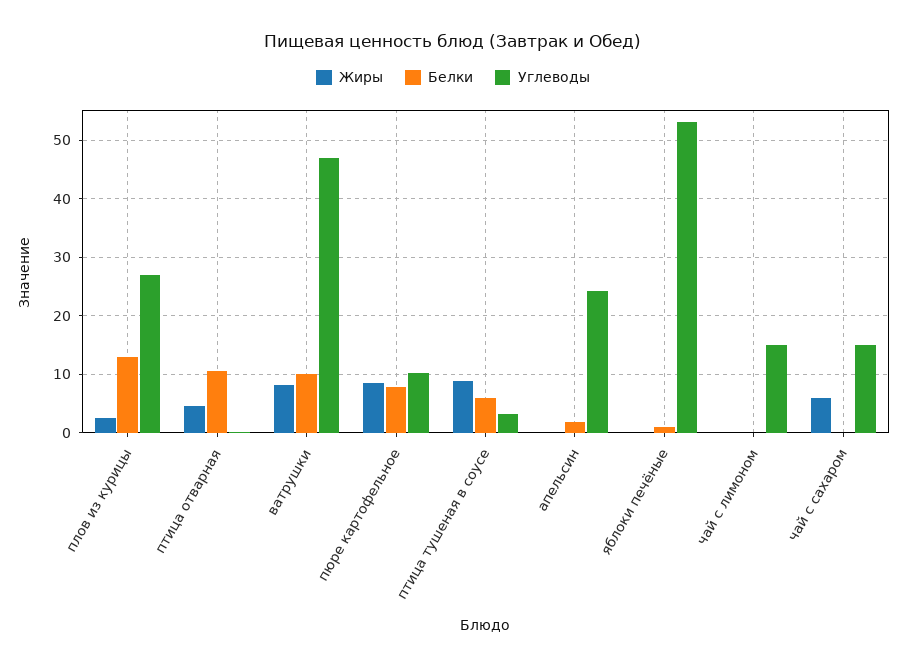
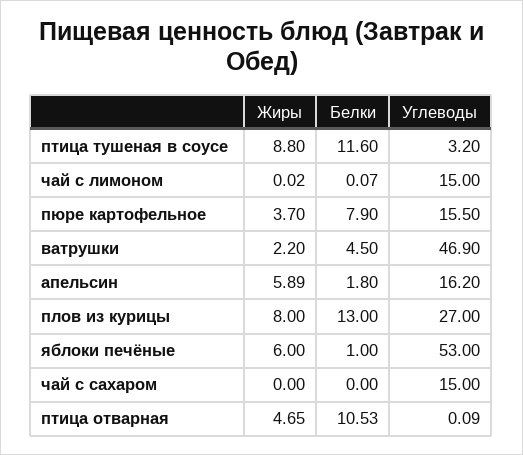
  {
    "Жиры": {
-     "плов из курицы": 2,
+     "плов из курицы": 8,
      "птица отварная": 4.65,
-     "ватрушки": 8,
+     "ватрушки": 2.2,
-     "пюре картофельное": 8,
+     "пюре картофельное": 3.7,
      "птица тушеная в соусе": 8.8,
-     "апельсин": 0,
+     "апельсин": 5.89,
-     "яблоки печёные": 0,
+     "яблоки печёные": 6,
      "чай с лимоном": 0.02,
-     "чай с сахаром": 6
+     "чай с сахаром": 0
    },
    "Белки": {
      "плов из курицы": 13,
      "птица отварная": 10.53,
-     "ватрушки": 10,
+     "ватрушки": 4.5,
      "пюре картофельное": 7.9,
-     "птица тушеная в соусе": 6,
+     "птица тушеная в соусе": 11.6,
      "апельсин": 1.8,
      "яблоки печёные": 1,
      "чай с лимоном": 0.07,
      "чай с сахаром": 0
    },
    "Углеводы": {
      "плов из курицы": 27,
      "птица отварная": 0.09,
      "ватрушки": 46.9,
-     "пюре картофельное": 10,
+     "пюре картофельное": 15.5,
      "птица тушеная в соусе": 3.2,
-     "апельсин": 24,
+     "апельсин": 16.2,
      "яблоки печёные": 53,
      "чай с лимоном": 15,
      "чай с сахаром": 15
    }
  }

